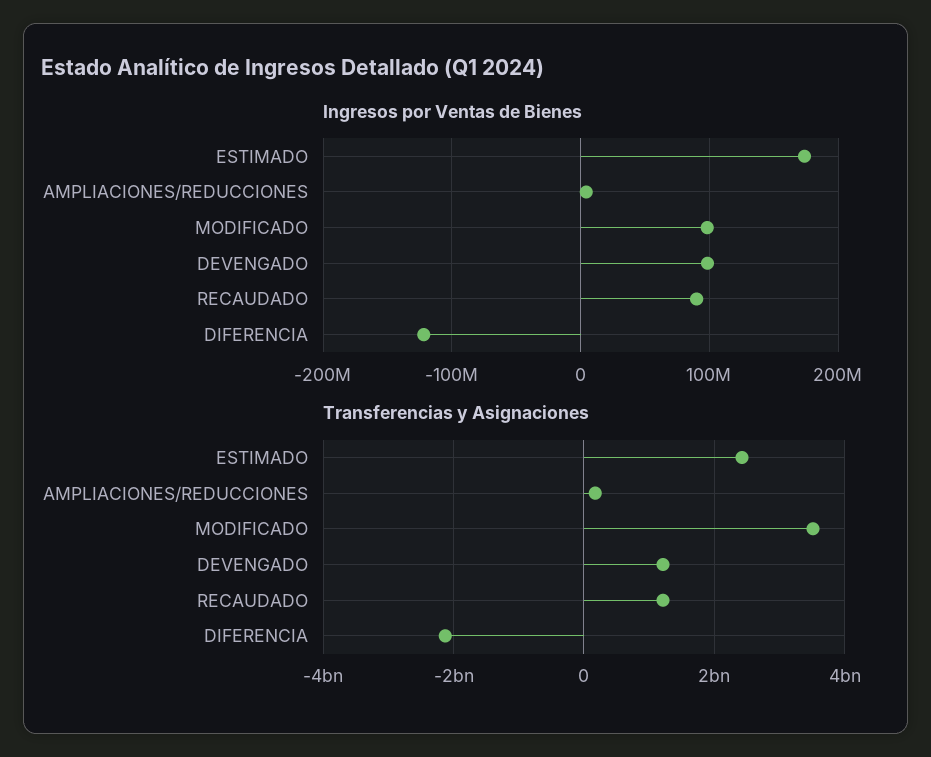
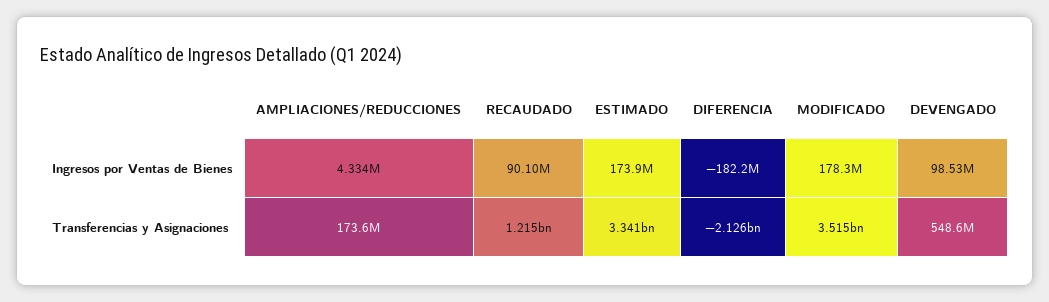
  {
    "Ingresos por Ventas de Bienes": {
      "ESTIMADO": 173900000,
      "AMPLIACIONES/REDUCCIONES": 4334000,
-     "MODIFICADO": 100000000,
+     "MODIFICADO": 178300000,
      "DEVENGADO": 98530000,
      "RECAUDADO": 90100000,
-     "DIFERENCIA": -120000000
+     "DIFERENCIA": -182200000
    },
    "Transferencias y Asignaciones": {
-     "ESTIMADO": 2400000000,
+     "ESTIMADO": 3341000000,
      "AMPLIACIONES/REDUCCIONES": 173600000,
      "MODIFICADO": 3515000000,
-     "DEVENGADO": 1200000000,
+     "DEVENGADO": 548600000,
      "RECAUDADO": 1215000000,
      "DIFERENCIA": -2126000000
    }
  }

